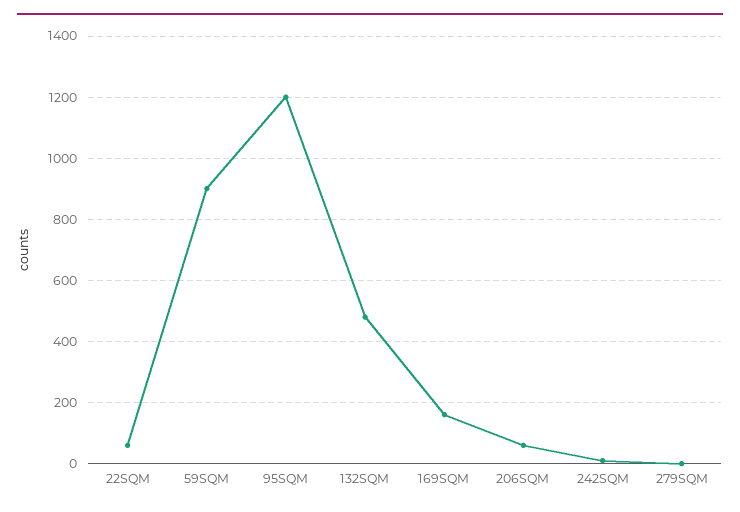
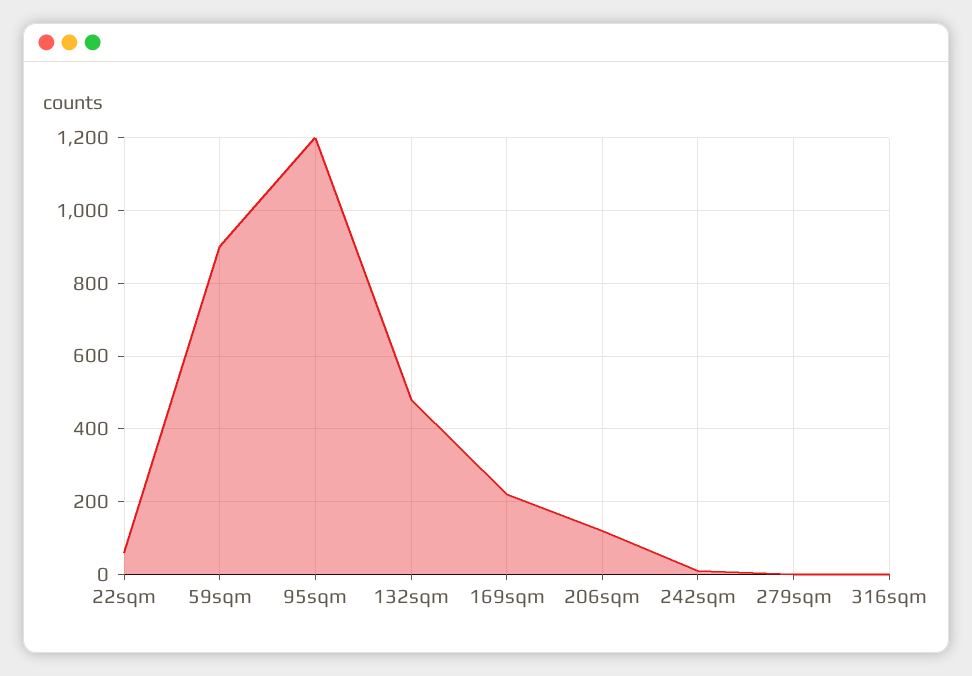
  {
    "22SQM": 60,
    "59SQM": 900,
    "95SQM": 1200,
    "132SQM": 480,
-   "169SQM": 160,
+   "169SQM": 220,
-   "206SQM": 60,
+   "206SQM": 120,
    "242SQM": 20,
-   "279SQM": 0
+   "279SQM": 0,
+   "316sqm": 0
  }

